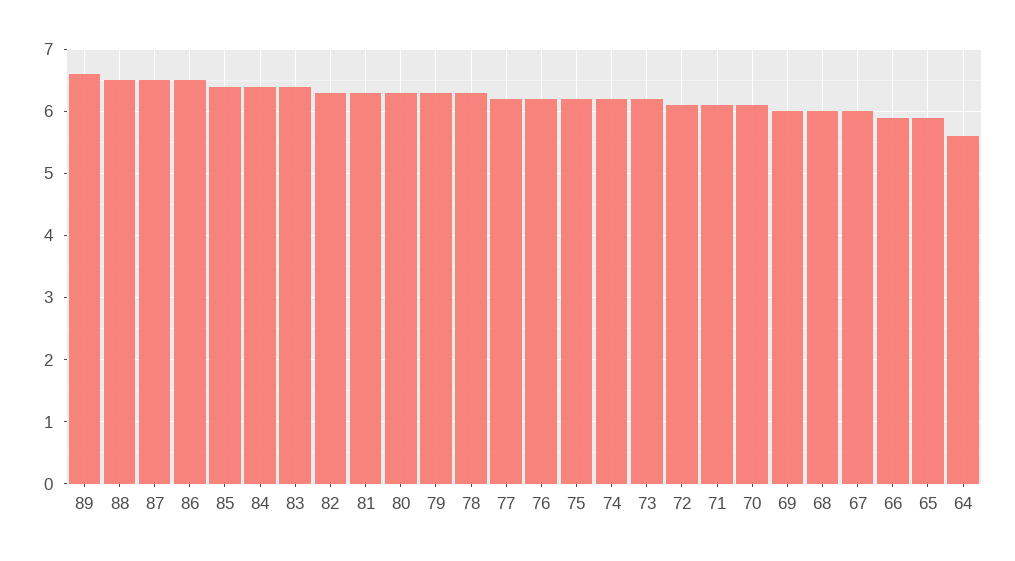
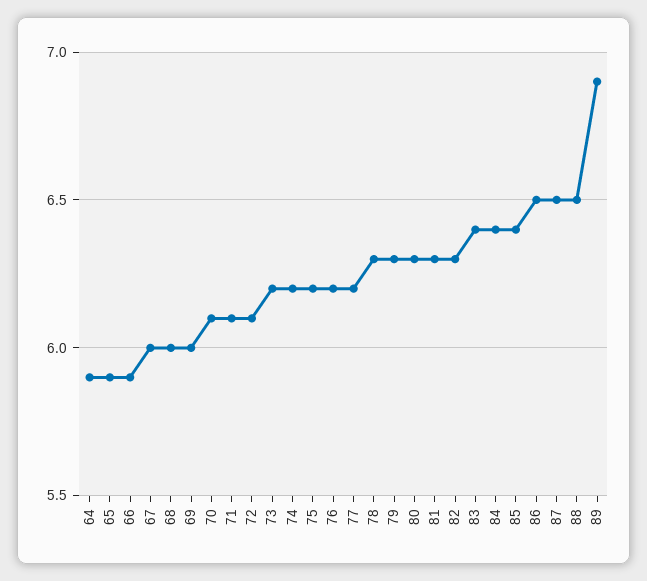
  {
-   "89": 6.6,
+   "89": 6.9,
    "88": 6.5,
    "87": 6.5,
    "86": 6.5,
    "85": 6.4,
    "84": 6.4,
    "83": 6.4,
    "82": 6.3,
    "81": 6.3,
    "80": 6.3,
    "79": 6.3,
    "78": 6.3,
    "77": 6.2,
    "76": 6.2,
    "75": 6.2,
    "74": 6.2,
    "73": 6.2,
    "72": 6.1,
    "71": 6.1,
    "70": 6.1,
    "69": 6,
    "68": 6,
    "67": 6,
    "66": 5.9,
    "65": 5.9,
-   "64": 5.6
+   "64": 5.9
  }

